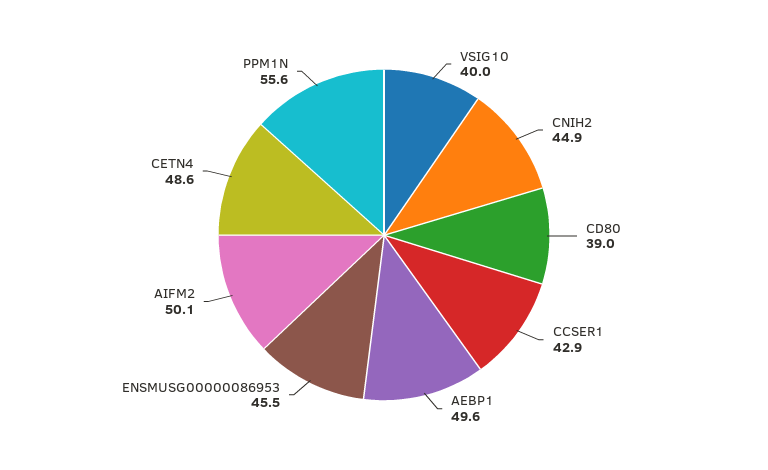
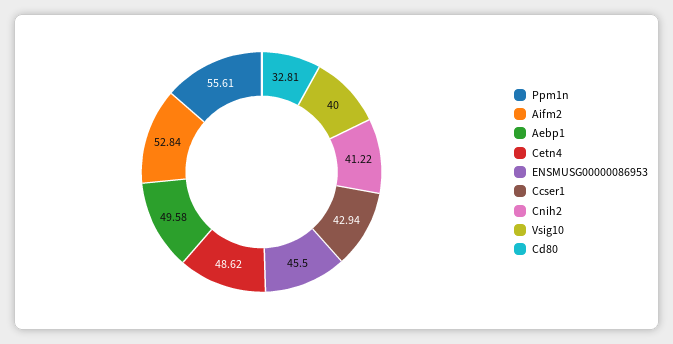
  {
    "VSIG10": 40,
-   "CNIH2": 44.9,
+   "CNIH2": 41.22,
-   "CD80": 39,
+   "CD80": 32.81,
    "CCSER1": 42.94,
    "AEBP1": 49.58,
    "ENSMUSG00000086953": 45.5,
-   "AIFM2": 50.1,
+   "AIFM2": 52.84,
    "CETN4": 48.62,
    "PPM1N": 55.61
  }

